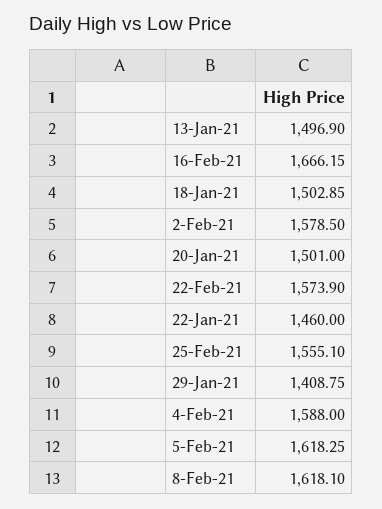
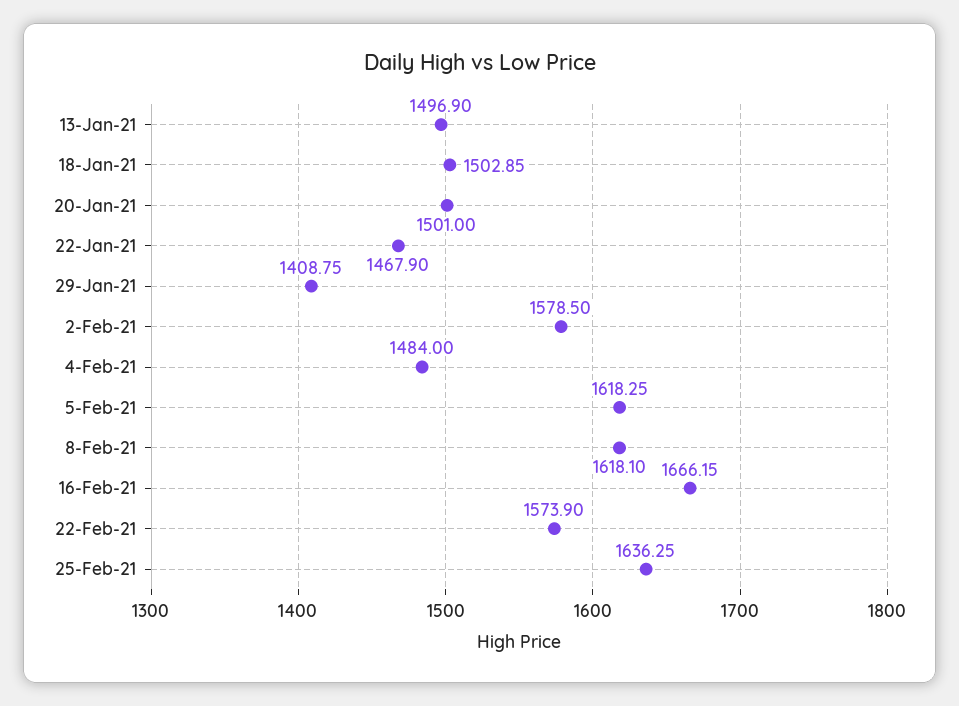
  {
    "13-Jan-21": 1496.9,
    "16-Feb-21": 1666.15,
    "18-Jan-21": 1502.85,
    "2-Feb-21": 1578.5,
    "20-Jan-21": 1501,
    "22-Feb-21": 1573.9,
-   "22-Jan-21": 1460,
+   "22-Jan-21": 1467.9,
-   "25-Feb-21": 1555.1,
+   "25-Feb-21": 1636.25,
    "29-Jan-21": 1408.75,
-   "4-Feb-21": 1588,
+   "4-Feb-21": 1484,
    "5-Feb-21": 1618.25,
    "8-Feb-21": 1618.1
  }

